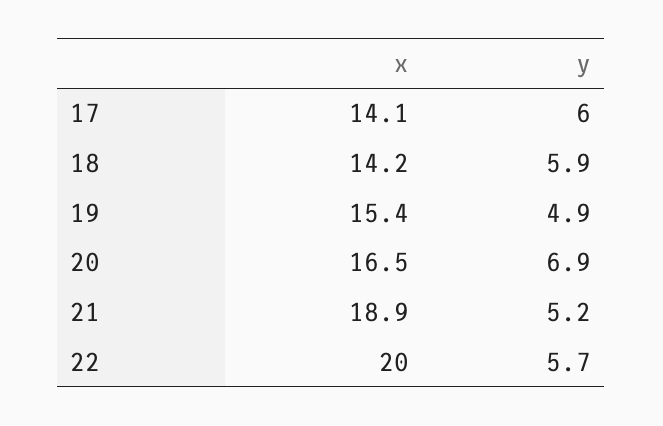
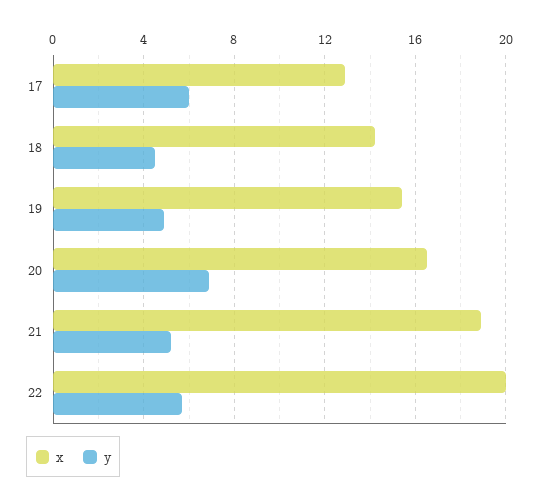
  {
    "x": {
-     "17": 14.1,
+     "17": 13,
      "18": 14.2,
      "19": 15.4,
      "20": 16.5,
      "21": 18.9,
      "22": 20
    },
    "y": {
      "17": 6,
-     "18": 5.9,
+     "18": 4.5,
      "19": 4.9,
      "20": 6.9,
      "21": 5.2,
      "22": 5.7
    }
  }

